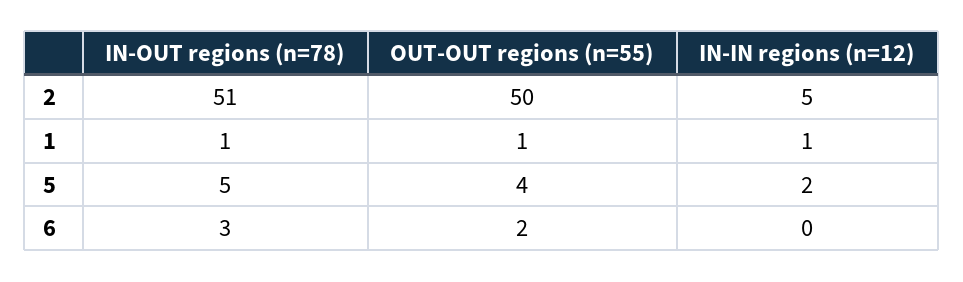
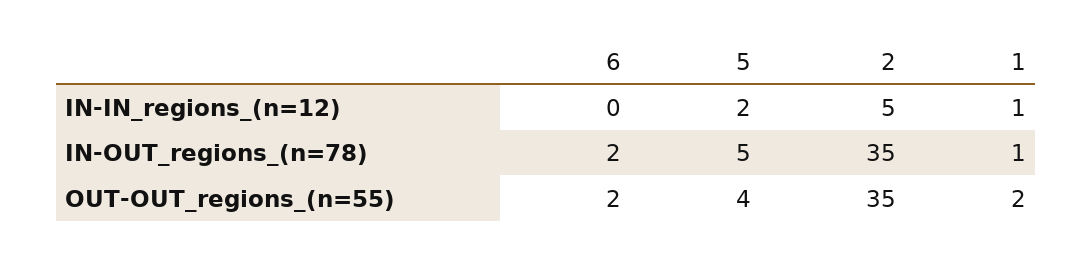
  {
    "IN-OUT regions (n=78)": {
-     "2": 51,
+     "2": 35,
      "1": 1,
      "5": 5,
-     "6": 3
+     "6": 2
    },
    "OUT-OUT regions (n=55)": {
-     "2": 50,
+     "2": 35,
-     "1": 1,
+     "1": 2,
      "5": 4,
      "6": 2
    },
    "IN-IN regions (n=12)": {
      "2": 5,
      "1": 1,
      "5": 2,
      "6": 0
    }
  }

